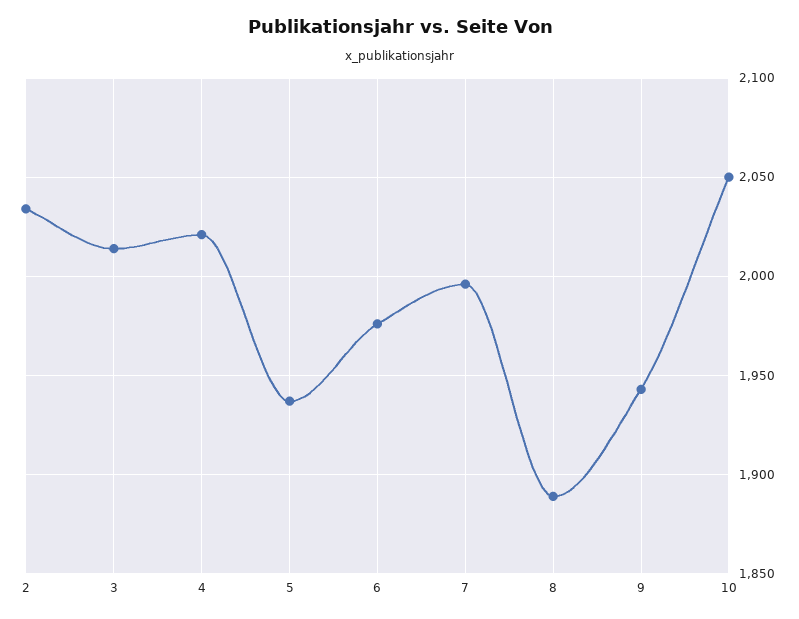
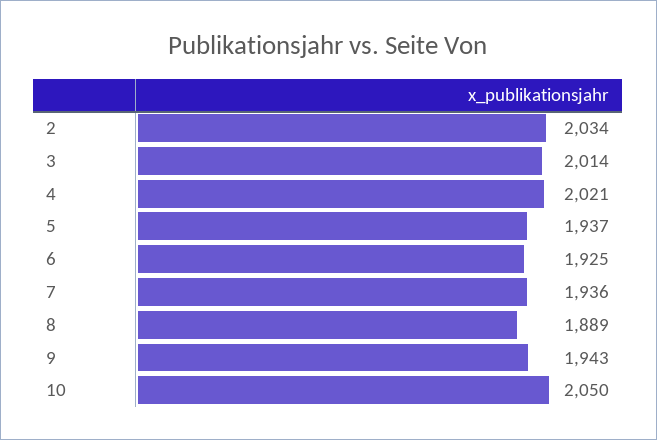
  {
    "2": 2034,
    "3": 2014,
    "4": 2021,
    "5": 1937,
-   "6": 1975,
+   "6": 1925,
-   "7": 1995,
+   "7": 1936,
    "8": 1889,
    "9": 1943,
    "10": 2050
  }

